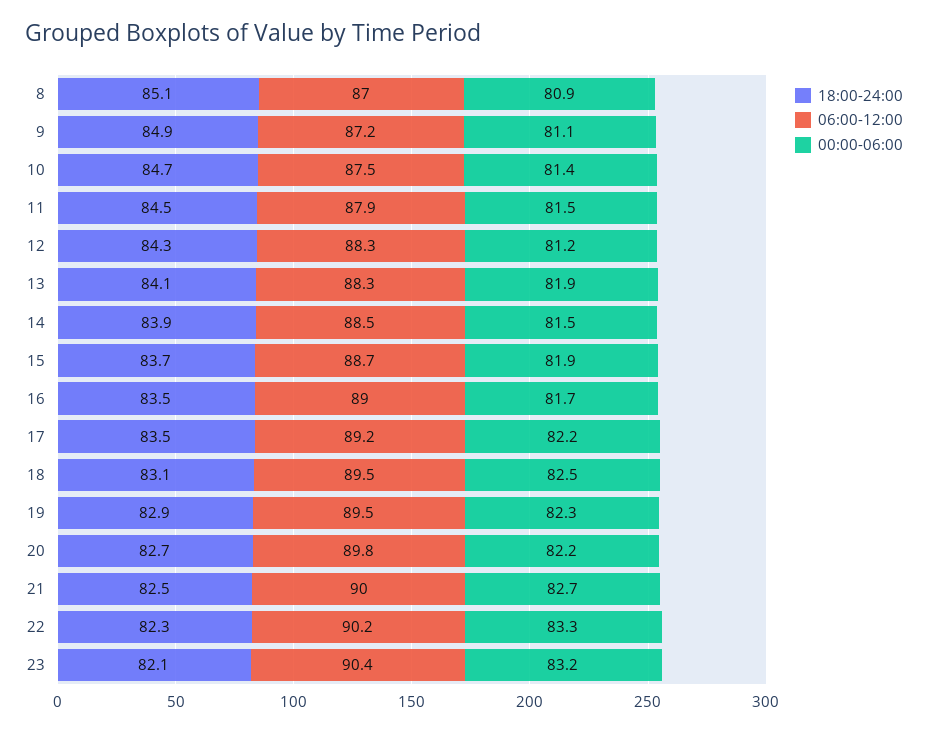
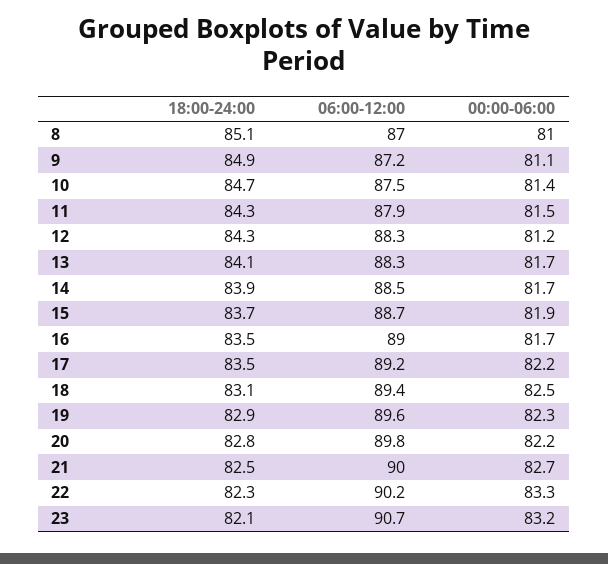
  {
    "18:00-24:00": {
      "8": 85.1,
      "9": 84.9,
      "10": 84.7,
-     "11": 84.5,
+     "11": 84.3,
      "12": 84.3,
      "13": 84.1,
      "14": 83.9,
      "15": 83.7,
      "16": 83.5,
      "17": 83.5,
      "18": 83.1,
      "19": 82.9,
-     "20": 82.7,
+     "20": 82.8,
      "21": 82.5,
      "22": 82.3,
      "23": 82.1
    },
    "06:00-12:00": {
      "8": 87,
      "9": 87.2,
      "10": 87.5,
      "11": 87.9,
      "12": 88.3,
      "13": 88.3,
      "14": 88.5,
      "15": 88.7,
      "16": 89,
      "17": 89.2,
-     "18": 89.5,
+     "18": 89.4,
-     "19": 89.5,
+     "19": 89.6,
      "20": 89.8,
      "21": 90,
      "22": 90.2,
-     "23": 90.4
+     "23": 90.7
    },
    "00:00-06:00": {
-     "8": 80.9,
+     "8": 81,
      "9": 81.1,
      "10": 81.4,
      "11": 81.5,
      "12": 81.2,
-     "13": 81.9,
+     "13": 81.7,
-     "14": 81.5,
+     "14": 81.7,
      "15": 81.9,
      "16": 81.7,
      "17": 82.2,
      "18": 82.5,
      "19": 82.3,
      "20": 82.2,
      "21": 82.7,
      "22": 83.3,
      "23": 83.2
    }
  }

